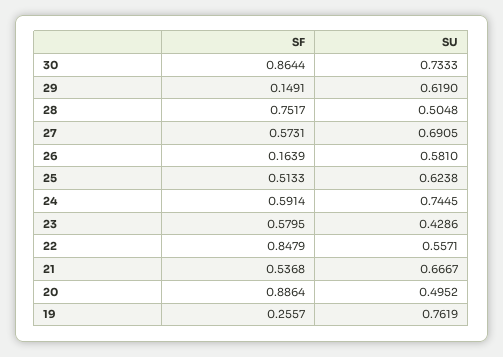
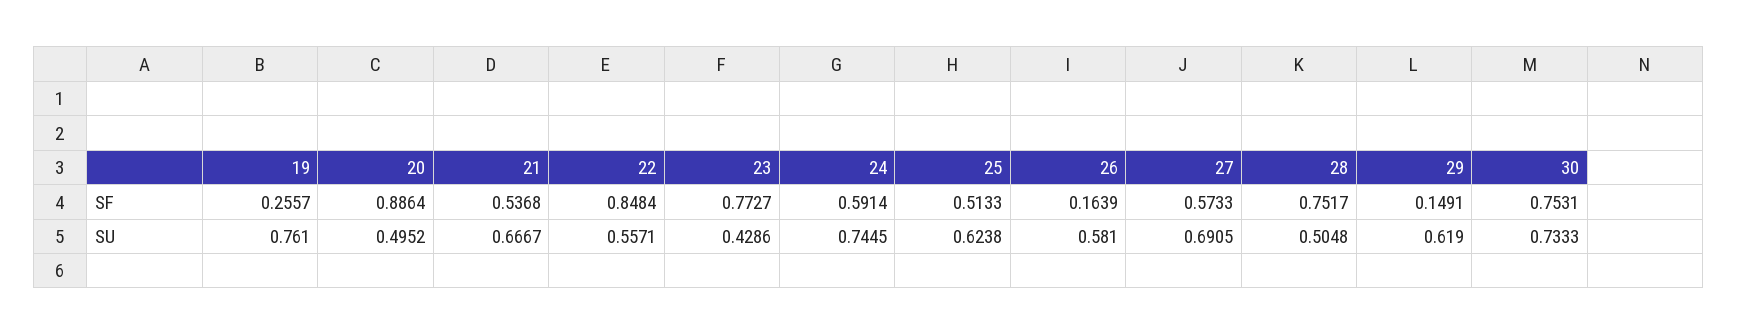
  {
    "SF": {
-     "30": 0.8644,
+     "30": 0.7531,
      "29": 0.1491,
      "28": 0.7517,
-     "27": 0.5731,
+     "27": 0.5733,
      "26": 0.1639,
      "25": 0.5133,
      "24": 0.5914,
-     "23": 0.5795,
+     "23": 0.7727,
-     "22": 0.8479,
+     "22": 0.8484,
      "21": 0.5368,
      "20": 0.8864,
      "19": 0.2557
    },
    "SU": {
      "30": 0.7333,
      "29": 0.619,
      "28": 0.5048,
      "27": 0.6905,
      "26": 0.581,
      "25": 0.6238,
      "24": 0.7445,
      "23": 0.4286,
      "22": 0.5571,
      "21": 0.6667,
      "20": 0.4952,
-     "19": 0.7619
+     "19": 0.761
    }
  }

